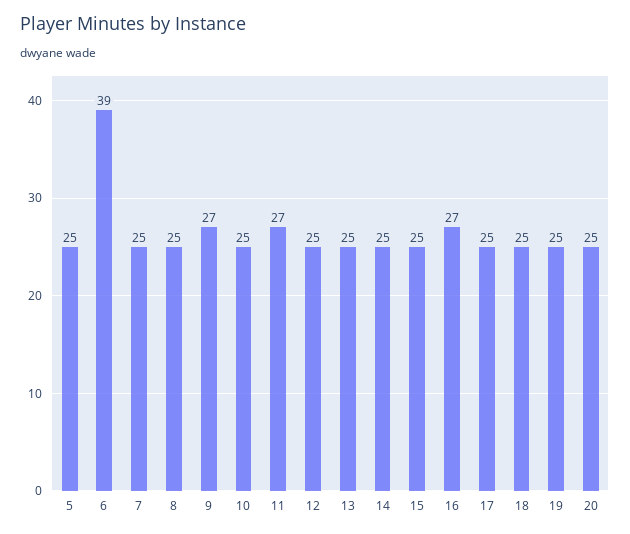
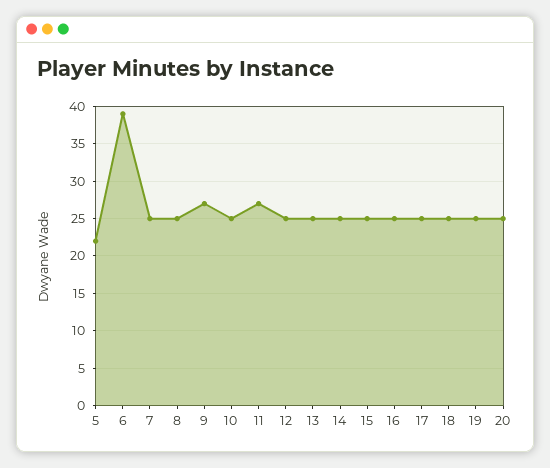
  {
-   "5": 25,
+   "5": 22,
    "6": 39,
    "7": 25,
    "8": 25,
    "9": 27,
    "10": 25,
    "11": 27,
    "12": 25,
    "13": 25,
    "14": 25,
    "15": 25,
-   "16": 27,
+   "16": 25,
    "17": 25,
    "18": 25,
    "19": 25,
    "20": 25
  }

